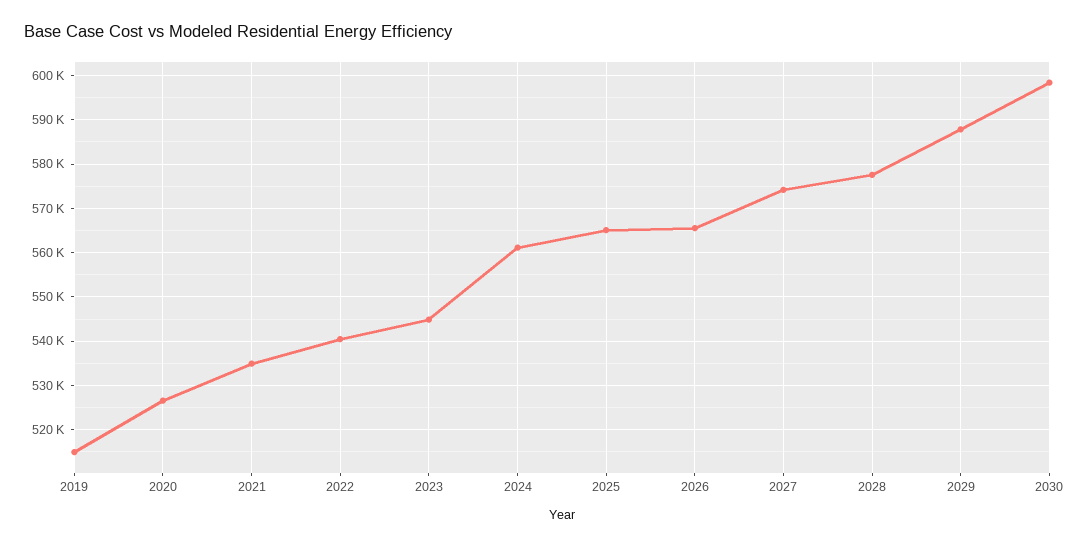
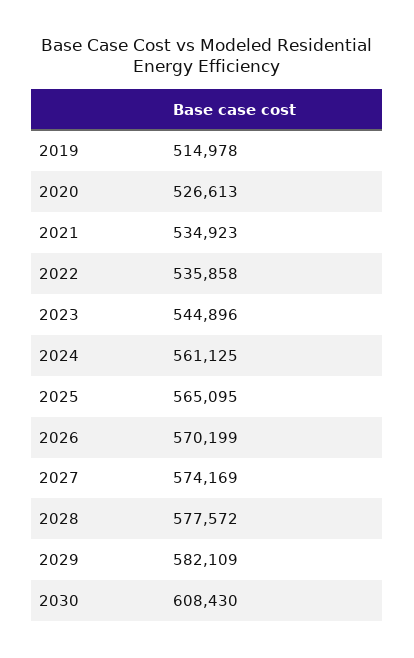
  {
    "2019": 514978,
    "2020": 526613,
    "2021": 534923,
-   "2022": 540000,
+   "2022": 535858,
    "2023": 544896,
    "2024": 561125,
    "2025": 565095,
-   "2026": 566000,
+   "2026": 570199,
    "2027": 574169,
    "2028": 577572,
-   "2029": 588000,
+   "2029": 582109,
-   "2030": 598000
+   "2030": 608430
  }

